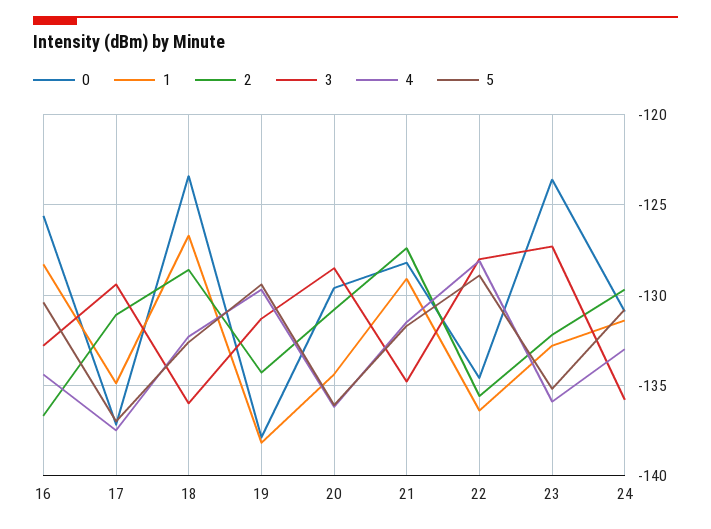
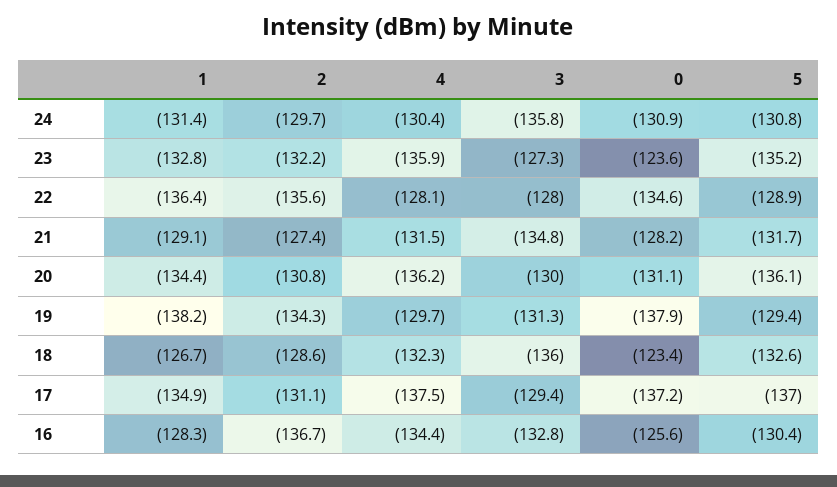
  {
    "0": {
      "16": -125.6,
      "17": -137.2,
      "18": -123.4,
      "19": -137.9,
-     "20": -129.5,
+     "20": -131.1,
      "21": -128.2,
      "22": -134.6,
      "23": -123.6,
      "24": -130.9
    },
    "1": {
      "16": -128.3,
      "17": -134.9,
      "18": -126.7,
      "19": -138.2,
      "20": -134.4,
      "21": -129.1,
      "22": -136.4,
      "23": -132.8,
      "24": -131.4
    },
    "2": {
      "16": -136.7,
      "17": -131.1,
      "18": -128.6,
      "19": -134.3,
      "20": -130.8,
      "21": -127.4,
      "22": -135.6,
      "23": -132.2,
      "24": -129.7
    },
    "3": {
      "16": -132.8,
      "17": -129.4,
      "18": -136,
      "19": -131.3,
-     "20": -128.5,
+     "20": -130,
      "21": -134.8,
      "22": -128,
      "23": -127.3,
      "24": -135.8
    },
    "4": {
      "16": -134.4,
      "17": -137.5,
      "18": -132.3,
      "19": -129.7,
      "20": -136.2,
      "21": -131.5,
      "22": -128.1,
      "23": -135.9,
-     "24": -133
+     "24": -130.4
    },
    "5": {
      "16": -130.4,
      "17": -137,
      "18": -132.6,
      "19": -129.4,
      "20": -136.1,
      "21": -131.7,
      "22": -128.9,
      "23": -135.2,
      "24": -130.8
    }
  }

